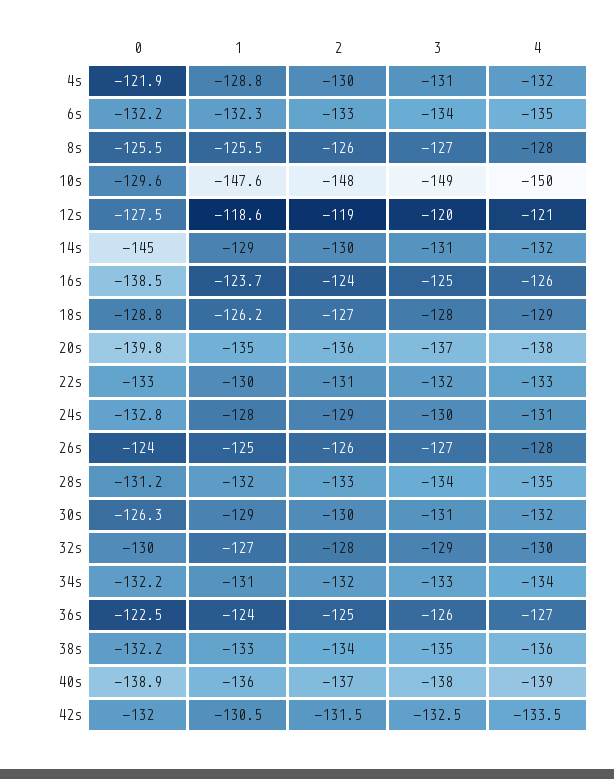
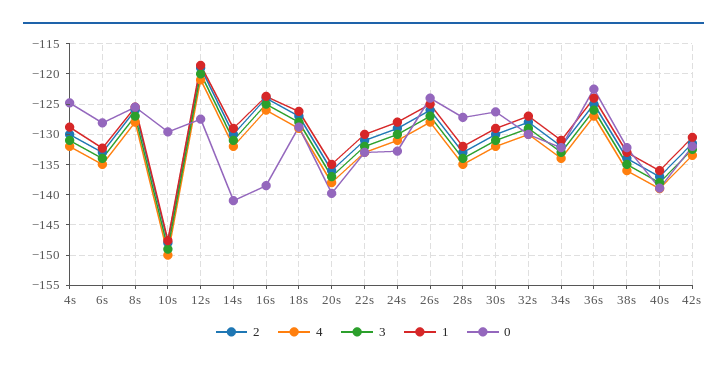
  {
    "0": {
-     "4s": -121.9,
+     "4s": -125,
-     "6s": -132.2,
+     "6s": -128,
      "8s": -125.5,
      "10s": -129.6,
      "12s": -127.5,
-     "14s": -145,
+     "14s": -141,
      "16s": -138.5,
      "18s": -128.8,
      "20s": -139.8,
      "22s": -133,
      "24s": -132.8,
      "26s": -124,
-     "28s": -131.2,
+     "28s": -127,
      "30s": -126.3,
      "32s": -130,
      "34s": -132.2,
      "36s": -122.5,
      "38s": -132.2,
      "40s": -138.9,
      "42s": -132
    },
    "1": {
      "4s": -128.8,
      "6s": -132.3,
      "8s": -125.5,
      "10s": -147.6,
      "12s": -118.6,
      "14s": -129,
      "16s": -123.7,
      "18s": -126.2,
      "20s": -135,
      "22s": -130,
      "24s": -128,
      "26s": -125,
      "28s": -132,
      "30s": -129,
      "32s": -127,
      "34s": -131,
      "36s": -124,
      "38s": -133,
      "40s": -136,
      "42s": -130.5
    },
    "2": {
      "4s": -130,
      "6s": -133,
      "8s": -126,
      "10s": -148,
      "12s": -119,
      "14s": -130,
      "16s": -124,
      "18s": -127,
      "20s": -136,
      "22s": -131,
      "24s": -129,
      "26s": -126,
      "28s": -133,
      "30s": -130,
      "32s": -128,
      "34s": -132,
      "36s": -125,
      "38s": -134,
      "40s": -137,
      "42s": -131.5
    },
    "3": {
      "4s": -131,
      "6s": -134,
      "8s": -127,
      "10s": -149,
      "12s": -120,
      "14s": -131,
      "16s": -125,
      "18s": -128,
      "20s": -137,
      "22s": -132,
      "24s": -130,
      "26s": -127,
      "28s": -134,
      "30s": -131,
      "32s": -129,
      "34s": -133,
      "36s": -126,
      "38s": -135,
      "40s": -138,
      "42s": -132.5
    },
    "4": {
      "4s": -132,
      "6s": -135,
      "8s": -128,
      "10s": -150,
      "12s": -121,
      "14s": -132,
      "16s": -126,
      "18s": -129,
      "20s": -138,
      "22s": -133,
      "24s": -131,
      "26s": -128,
      "28s": -135,
      "30s": -132,
      "32s": -130,
      "34s": -134,
      "36s": -127,
      "38s": -136,
      "40s": -139,
      "42s": -133.5
    }
  }

